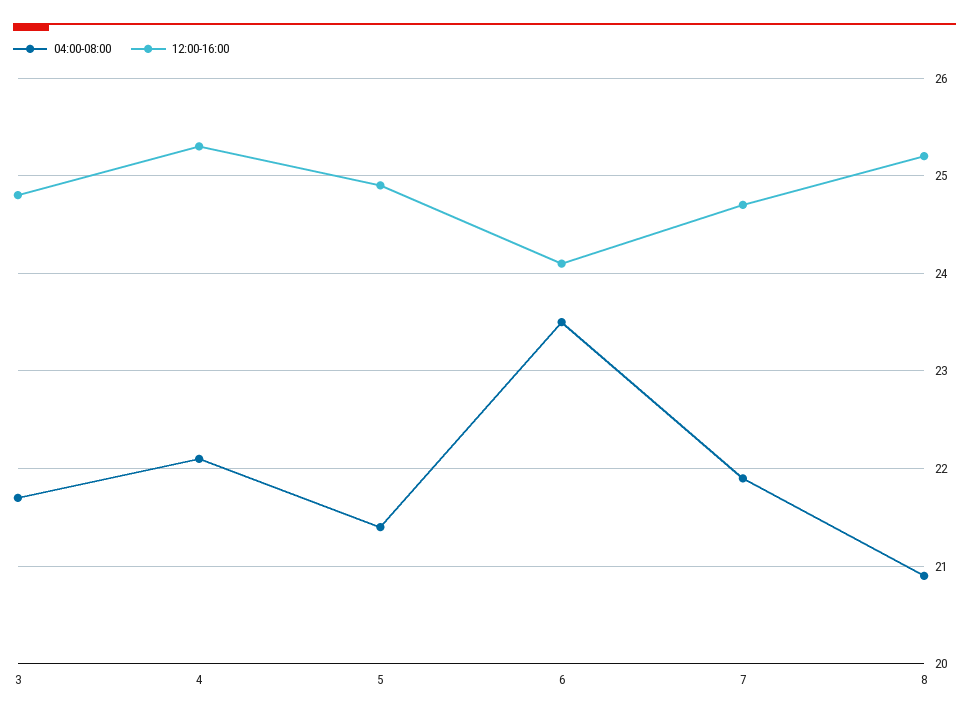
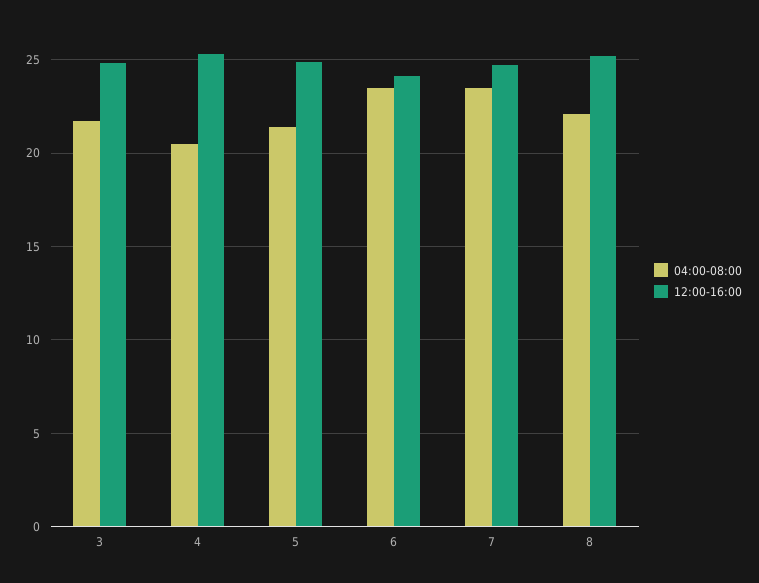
  {
    "04:00-08:00": {
      "3": 21.7,
-     "4": 22.1,
+     "4": 20.5,
      "5": 21.4,
      "6": 23.5,
-     "7": 21.9,
+     "7": 23.5,
-     "8": 20.9
+     "8": 22
    },
    "12:00-16:00": {
      "3": 24.8,
      "4": 25.3,
      "5": 24.9,
      "6": 24.1,
      "7": 24.7,
      "8": 25.2
    }
  }

